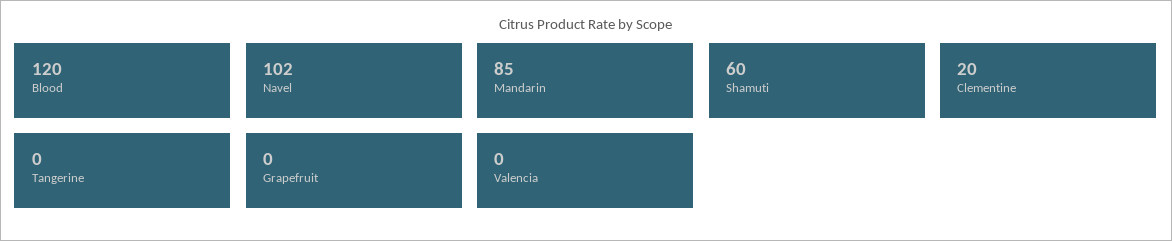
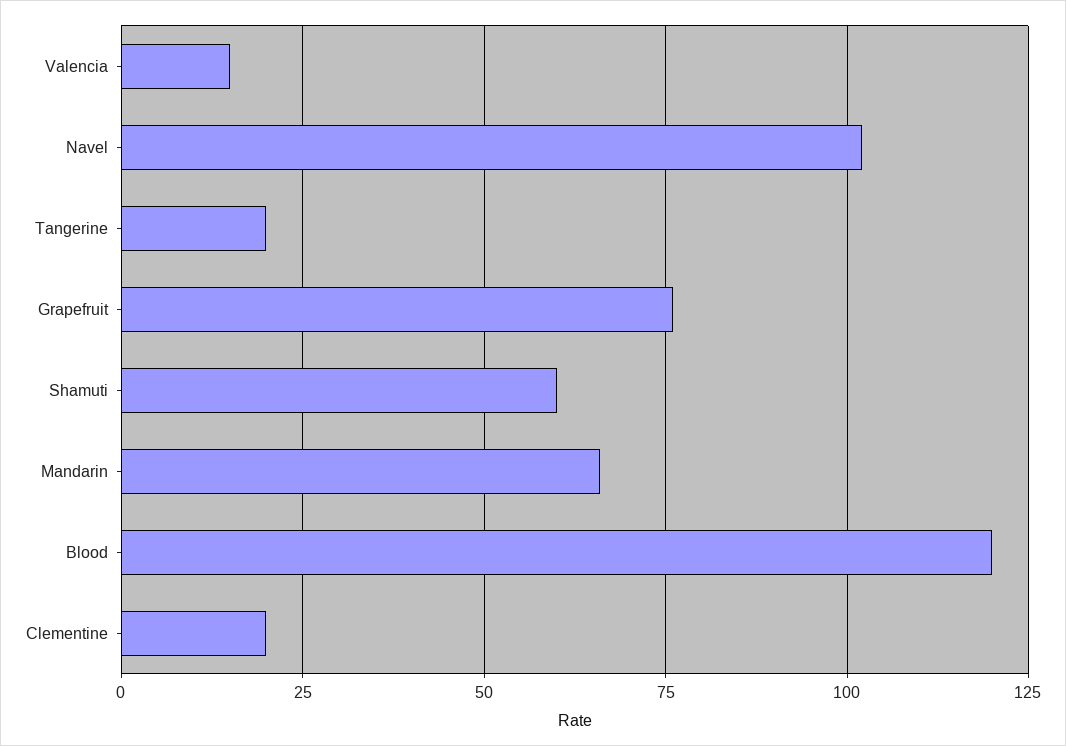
  {
    "Blood": 120,
    "Navel": 102,
-   "Mandarin": 85,
+   "Mandarin": 65,
    "Shamuti": 60,
    "Clementine": 20,
-   "Tangerine": 0,
+   "Tangerine": 20,
-   "Grapefruit": 0,
+   "Grapefruit": 75,
-   "Valencia": 0
+   "Valencia": 15
  }

